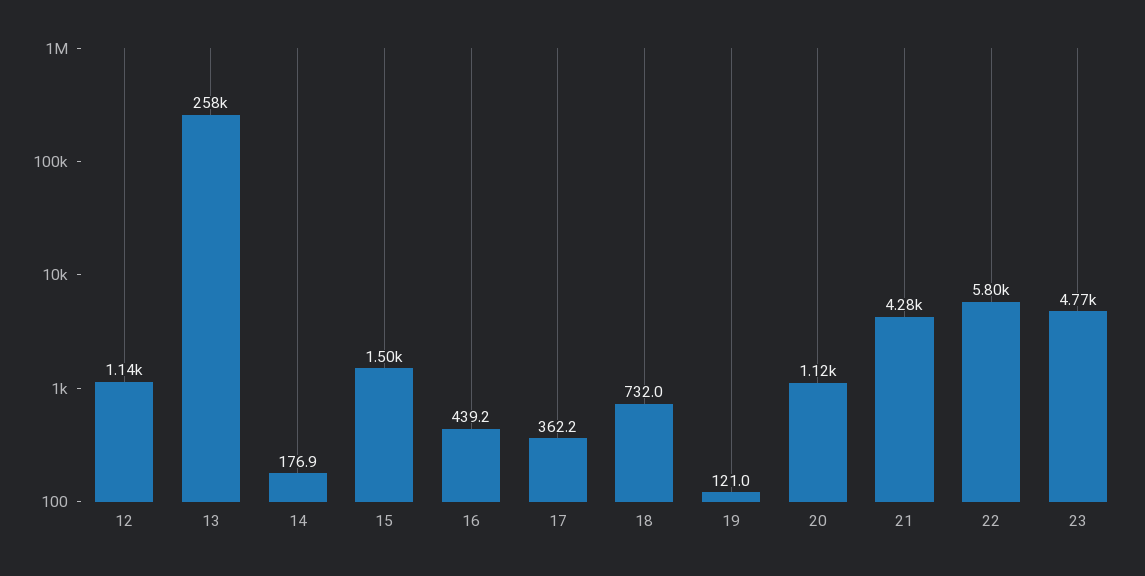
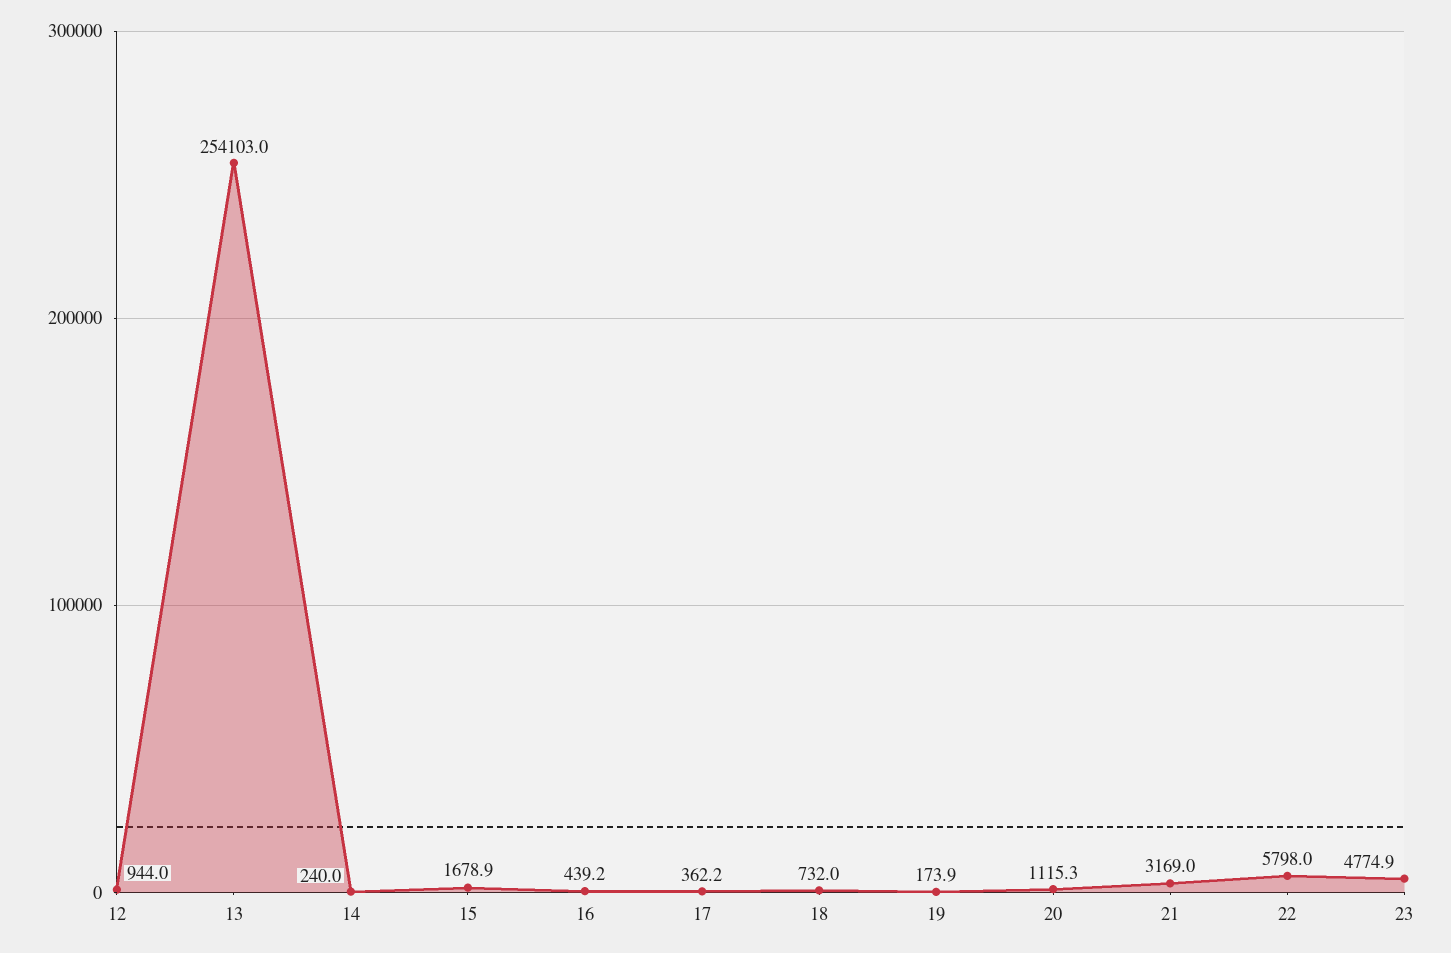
  {
-   "12": 1140,
+   "12": 944,
-   "13": 258000,
+   "13": 254103,
-   "14": 176.9,
+   "14": 240,
-   "15": 1500,
+   "15": 1678.9,
    "16": 439.2,
    "17": 362.2,
    "18": 732,
-   "19": 121,
+   "19": 173.9,
    "20": 1115.3,
-   "21": 4280,
+   "21": 3169,
    "22": 5798,
    "23": 4774.9
  }

